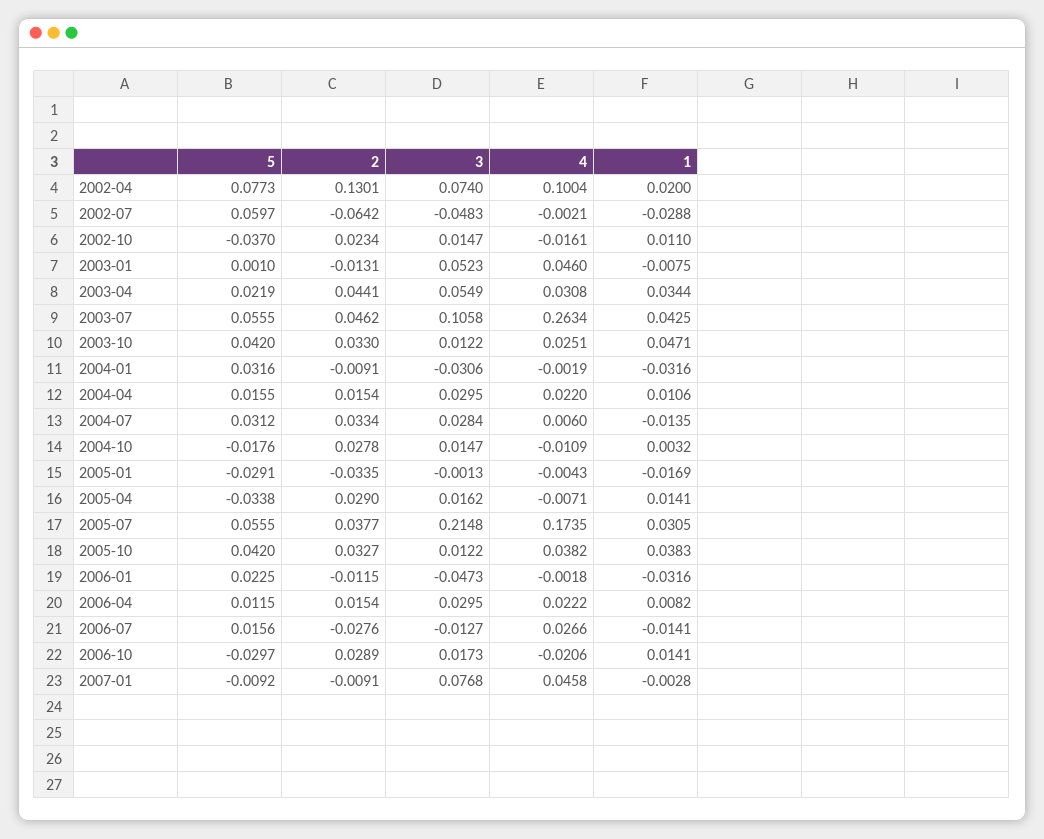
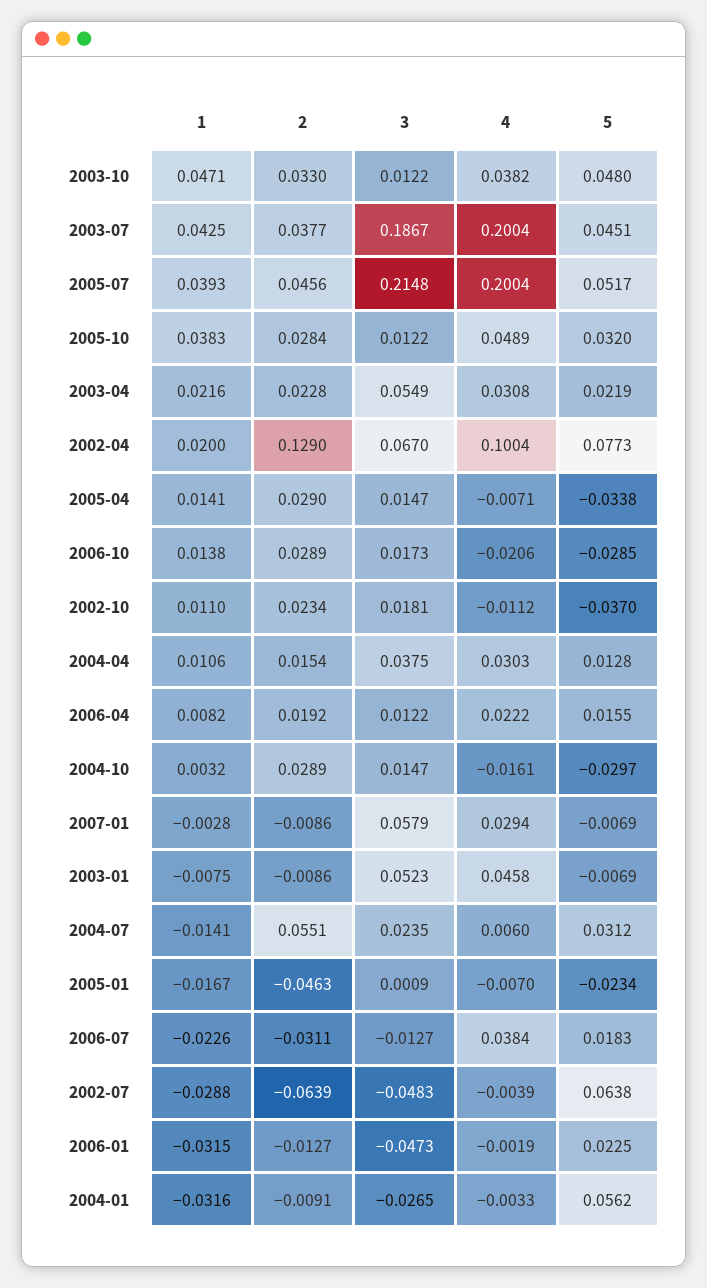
  {
    "5": {
      "2002-04": 0.0773,
-     "2002-07": 0.0597,
+     "2002-07": 0.0638,
      "2002-10": -0.037,
-     "2003-01": 0.001,
+     "2003-01": -0.0069,
      "2003-04": 0.0219,
-     "2003-07": 0.0555,
+     "2003-07": 0.0451,
-     "2003-10": 0.042,
+     "2003-10": 0.048,
-     "2004-01": 0.0316,
+     "2004-01": 0.0562,
-     "2004-04": 0.0155,
+     "2004-04": 0.0128,
      "2004-07": 0.0312,
-     "2004-10": -0.0176,
+     "2004-10": -0.0297,
-     "2005-01": -0.0291,
+     "2005-01": -0.0234,
      "2005-04": -0.0338,
-     "2005-07": 0.0555,
+     "2005-07": 0.0517,
-     "2005-10": 0.042,
+     "2005-10": 0.032,
      "2006-01": 0.0225,
-     "2006-04": 0.0115,
+     "2006-04": 0.0155,
-     "2006-07": 0.0156,
+     "2006-07": 0.0183,
-     "2006-10": -0.0297,
+     "2006-10": -0.0285,
-     "2007-01": -0.0092
+     "2007-01": -0.0069
    },
    "2": {
-     "2002-04": 0.1301,
+     "2002-04": 0.129,
-     "2002-07": -0.0642,
+     "2002-07": -0.0639,
      "2002-10": 0.0234,
-     "2003-01": -0.0131,
+     "2003-01": -0.0086,
-     "2003-04": 0.0441,
+     "2003-04": 0.0228,
-     "2003-07": 0.0462,
+     "2003-07": 0.0377,
      "2003-10": 0.033,
      "2004-01": -0.0091,
      "2004-04": 0.0154,
-     "2004-07": 0.0334,
+     "2004-07": 0.0551,
-     "2004-10": 0.0278,
+     "2004-10": 0.0289,
-     "2005-01": -0.0335,
+     "2005-01": -0.0463,
      "2005-04": 0.029,
-     "2005-07": 0.0377,
+     "2005-07": 0.0456,
-     "2005-10": 0.0327,
+     "2005-10": 0.0284,
-     "2006-01": -0.0115,
+     "2006-01": -0.0127,
-     "2006-04": 0.0154,
+     "2006-04": 0.0192,
-     "2006-07": -0.0276,
+     "2006-07": -0.0311,
      "2006-10": 0.0289,
-     "2007-01": -0.0091
+     "2007-01": -0.0086
    },
    "3": {
-     "2002-04": 0.074,
+     "2002-04": 0.067,
      "2002-07": -0.0483,
-     "2002-10": 0.0147,
+     "2002-10": 0.0181,
      "2003-01": 0.0523,
      "2003-04": 0.0549,
-     "2003-07": 0.1058,
+     "2003-07": 0.1867,
      "2003-10": 0.0122,
-     "2004-01": -0.0306,
+     "2004-01": -0.0265,
-     "2004-04": 0.0295,
+     "2004-04": 0.0375,
-     "2004-07": 0.0284,
+     "2004-07": 0.0235,
      "2004-10": 0.0147,
-     "2005-01": -0.0013,
+     "2005-01": 0.0009,
-     "2005-04": 0.0162,
+     "2005-04": 0.0147,
      "2005-07": 0.2148,
      "2005-10": 0.0122,
      "2006-01": -0.0473,
-     "2006-04": 0.0295,
+     "2006-04": 0.0122,
      "2006-07": -0.0127,
      "2006-10": 0.0173,
-     "2007-01": 0.0768
+     "2007-01": 0.0579
    },
    "4": {
      "2002-04": 0.1004,
-     "2002-07": -0.0021,
+     "2002-07": -0.0039,
-     "2002-10": -0.0161,
+     "2002-10": -0.0112,
-     "2003-01": 0.046,
+     "2003-01": 0.0458,
      "2003-04": 0.0308,
-     "2003-07": 0.2634,
+     "2003-07": 0.2004,
-     "2003-10": 0.0251,
+     "2003-10": 0.0382,
-     "2004-01": -0.0019,
+     "2004-01": -0.0033,
-     "2004-04": 0.022,
+     "2004-04": 0.0303,
      "2004-07": 0.006,
-     "2004-10": -0.0109,
+     "2004-10": -0.0161,
-     "2005-01": -0.0043,
+     "2005-01": -0.007,
      "2005-04": -0.0071,
-     "2005-07": 0.1735,
+     "2005-07": 0.2004,
-     "2005-10": 0.0382,
+     "2005-10": 0.0489,
-     "2006-01": -0.0018,
+     "2006-01": -0.0019,
      "2006-04": 0.0222,
-     "2006-07": 0.0266,
+     "2006-07": 0.0384,
      "2006-10": -0.0206,
-     "2007-01": 0.0458
+     "2007-01": 0.0294
    },
    "1": {
      "2002-04": 0.02,
      "2002-07": -0.0288,
      "2002-10": 0.011,
      "2003-01": -0.0075,
-     "2003-04": 0.0344,
+     "2003-04": 0.0216,
      "2003-07": 0.0425,
      "2003-10": 0.0471,
      "2004-01": -0.0316,
      "2004-04": 0.0106,
-     "2004-07": -0.0135,
+     "2004-07": -0.0141,
      "2004-10": 0.0032,
-     "2005-01": -0.0169,
+     "2005-01": -0.0167,
      "2005-04": 0.0141,
-     "2005-07": 0.0305,
+     "2005-07": 0.0393,
      "2005-10": 0.0383,
-     "2006-01": -0.0316,
+     "2006-01": -0.0315,
      "2006-04": 0.0082,
-     "2006-07": -0.0141,
+     "2006-07": -0.0226,
-     "2006-10": 0.0141,
+     "2006-10": 0.0138,
      "2007-01": -0.0028
    }
  }

